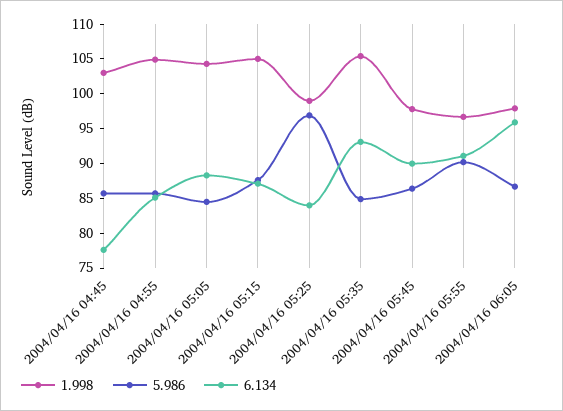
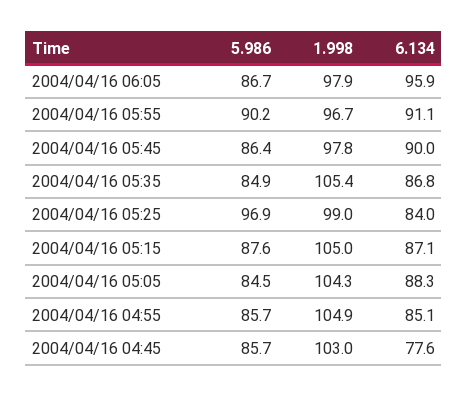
  {
    "1.998": {
      "2004/04/16 04:45": 103,
      "2004/04/16 04:55": 104.9,
      "2004/04/16 05:05": 104.3,
      "2004/04/16 05:15": 105,
      "2004/04/16 05:25": 99,
      "2004/04/16 05:35": 105.4,
      "2004/04/16 05:45": 97.8,
      "2004/04/16 05:55": 96.7,
      "2004/04/16 06:05": 97.9
    },
    "5.986": {
      "2004/04/16 04:45": 85.7,
      "2004/04/16 04:55": 85.7,
      "2004/04/16 05:05": 84.5,
      "2004/04/16 05:15": 87.6,
      "2004/04/16 05:25": 96.9,
      "2004/04/16 05:35": 84.9,
      "2004/04/16 05:45": 86.4,
      "2004/04/16 05:55": 90.2,
      "2004/04/16 06:05": 86.7
    },
    "6.134": {
      "2004/04/16 04:45": 77.6,
      "2004/04/16 04:55": 85.1,
      "2004/04/16 05:05": 88.3,
      "2004/04/16 05:15": 87.1,
      "2004/04/16 05:25": 84,
-     "2004/04/16 05:35": 92.5,
+     "2004/04/16 05:35": 86.8,
      "2004/04/16 05:45": 90,
      "2004/04/16 05:55": 91.1,
      "2004/04/16 06:05": 95.9
    }
  }

